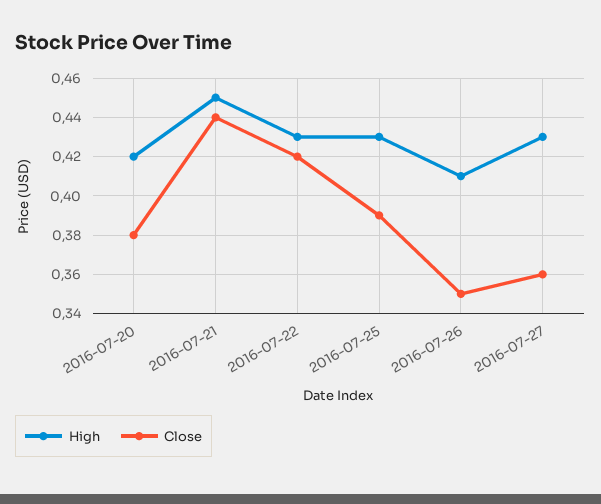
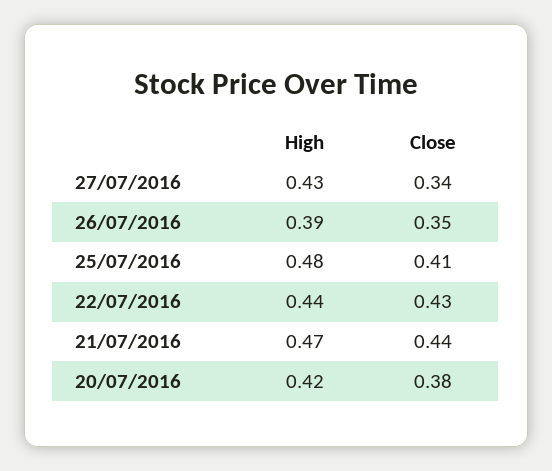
  {
    "High": {
      "2016-07-20": 0.42,
-     "2016-07-21": 0.45,
+     "2016-07-21": 0.47,
-     "2016-07-22": 0.43,
+     "2016-07-22": 0.44,
-     "2016-07-25": 0.43,
+     "2016-07-25": 0.48,
-     "2016-07-26": 0.41,
+     "2016-07-26": 0.39,
      "2016-07-27": 0.43
    },
    "Close": {
      "2016-07-20": 0.38,
      "2016-07-21": 0.44,
-     "2016-07-22": 0.42,
+     "2016-07-22": 0.43,
-     "2016-07-25": 0.39,
+     "2016-07-25": 0.41,
      "2016-07-26": 0.35,
-     "2016-07-27": 0.36
+     "2016-07-27": 0.34
    }
  }

